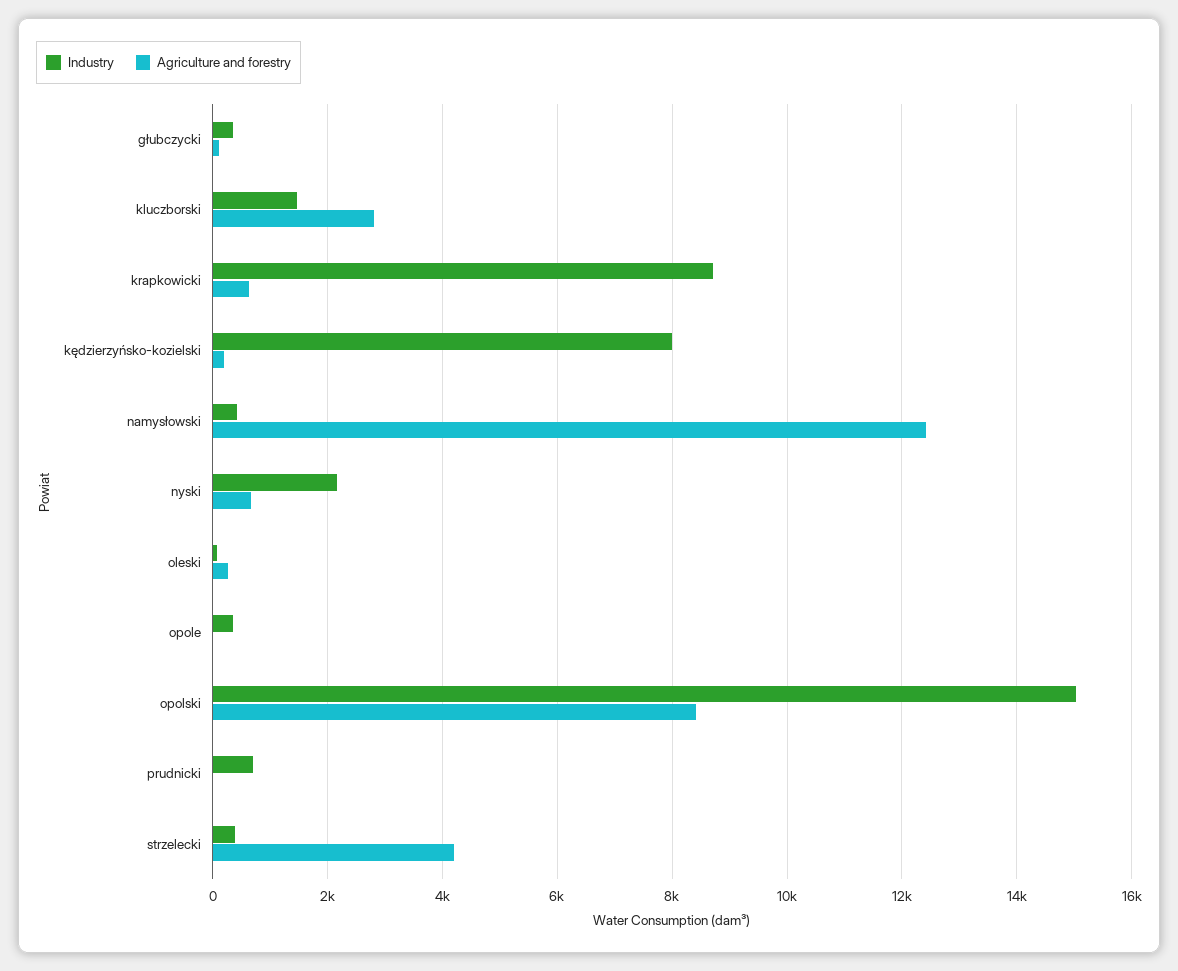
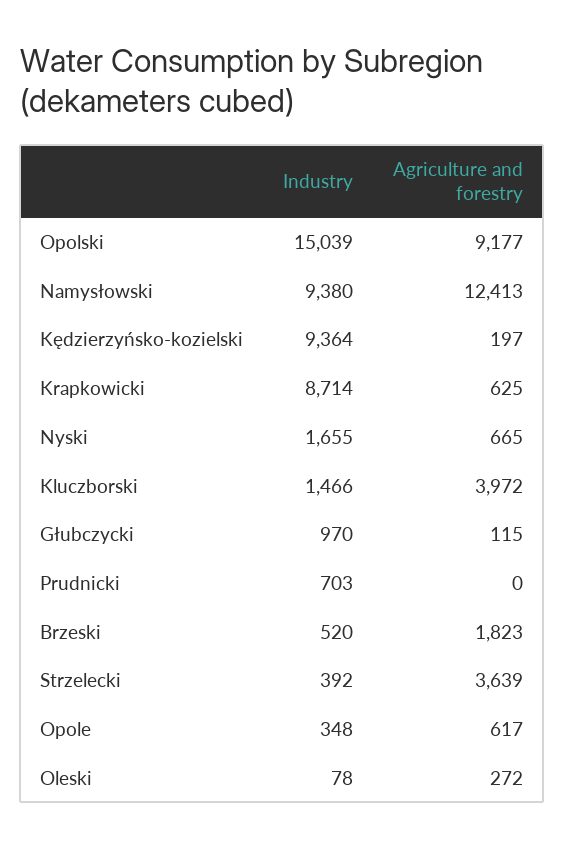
  {
    "Industry": {
-     "głubczycki": 400,
+     "głubczycki": 970,
      "kluczborski": 1466,
      "krapkowicki": 8714,
-     "kędzierzyńsko-kozielski": 8000,
+     "kędzierzyńsko-kozielski": 9364,
-     "namysłowski": 400,
+     "namysłowski": 9380,
-     "nyski": 2200,
+     "nyski": 1655,
      "oleski": 78,
      "opole": 348,
      "opolski": 15039,
      "prudnicki": 703,
-     "strzelecki": 392
+     "strzelecki": 392,
+     "Brzeski": 520
    },
    "Agriculture and forestry": {
      "głubczycki": 115,
-     "kluczborski": 2800,
+     "kluczborski": 3972,
      "krapkowicki": 625,
      "kędzierzyńsko-kozielski": 197,
      "namysłowski": 12413,
      "nyski": 665,
      "oleski": 272,
-     "opole": 0,
+     "opole": 617,
-     "opolski": 8400,
+     "opolski": 9177,
      "prudnicki": 0,
-     "strzelecki": 4200
+     "strzelecki": 3639,
+     "Brzeski": 1823
    }
  }

